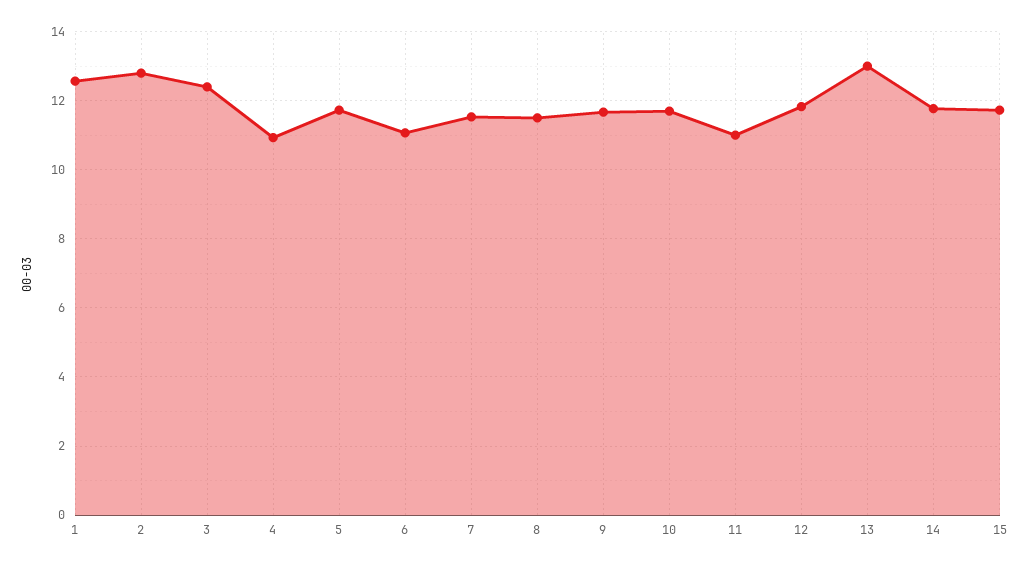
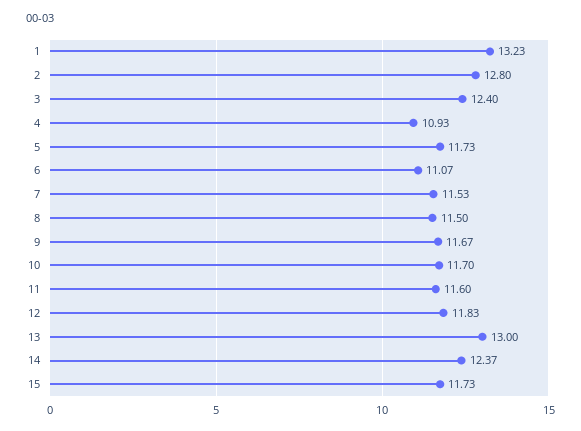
  {
-   "1": 12.6,
+   "1": 13.23,
    "2": 12.8,
    "3": 12.4,
    "4": 10.93,
    "5": 11.73,
    "6": 11.07,
    "7": 11.53,
    "8": 11.5,
    "9": 11.67,
    "10": 11.7,
-   "11": 11,
+   "11": 11.6,
    "12": 11.83,
    "13": 13,
-   "14": 11.8,
+   "14": 12.37,
    "15": 11.73
  }

